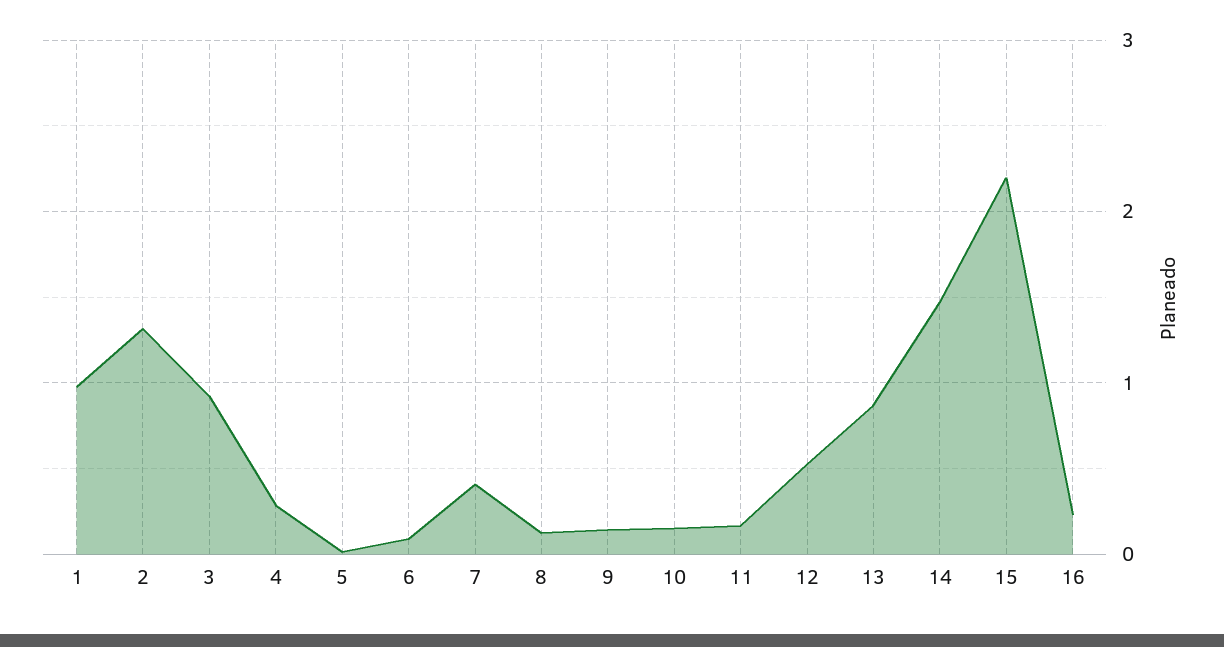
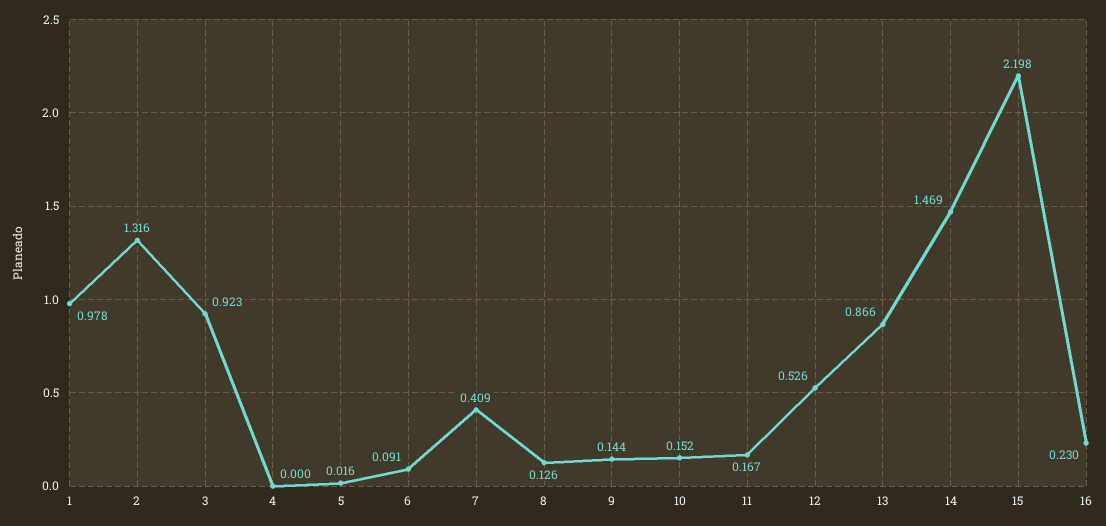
  {
    "1": 0.978,
    "2": 1.316,
    "3": 0.923,
-   "4": 0.3,
+   "4": 0,
    "5": 0.016,
    "6": 0.091,
    "7": 0.409,
    "8": 0.126,
    "9": 0.144,
    "10": 0.152,
    "11": 0.167,
    "12": 0.526,
    "13": 0.866,
    "14": 1.469,
    "15": 2.198,
    "16": 0.23
  }

